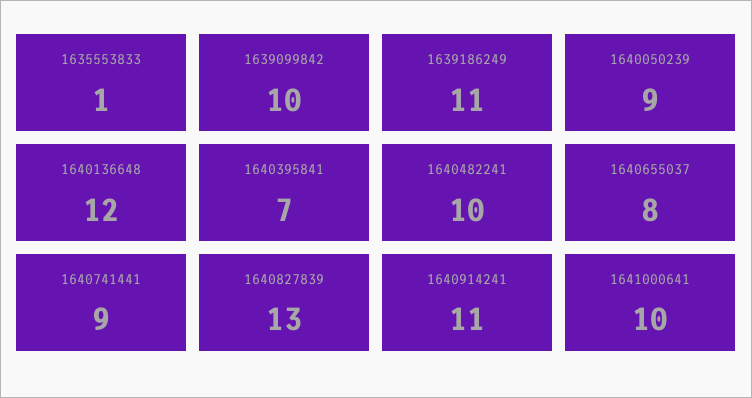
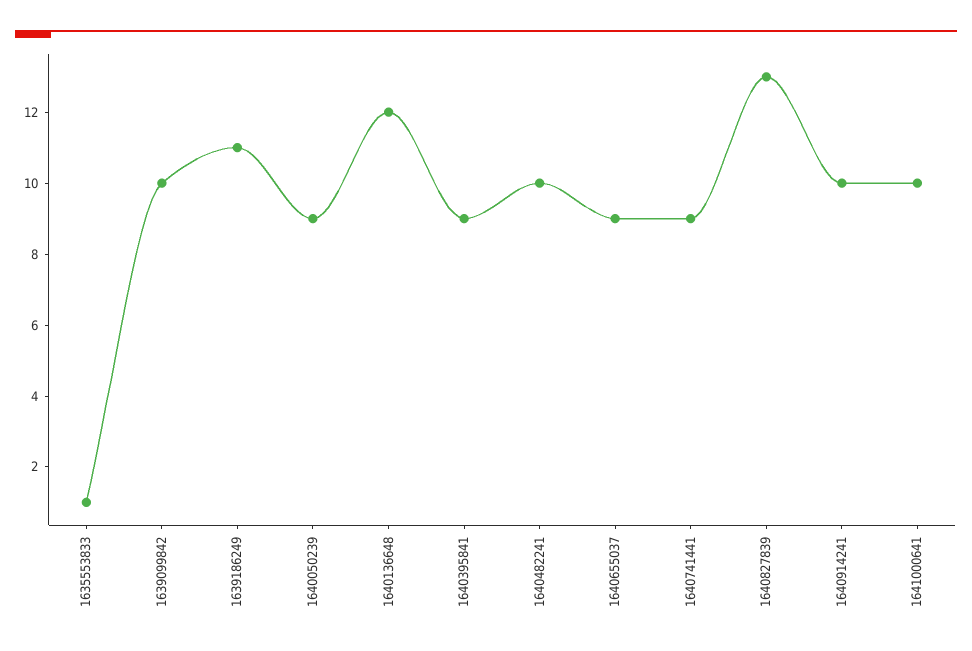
  {
    "1635553833": 1,
    "1639099842": 10,
    "1639186249": 11,
    "1640050239": 9,
    "1640136648": 12,
-   "1640395841": 7,
+   "1640395841": 9,
    "1640482241": 10,
-   "1640655037": 8,
+   "1640655037": 9,
    "1640741441": 9,
    "1640827839": 13,
-   "1640914241": 11,
+   "1640914241": 10,
    "1641000641": 10
  }

